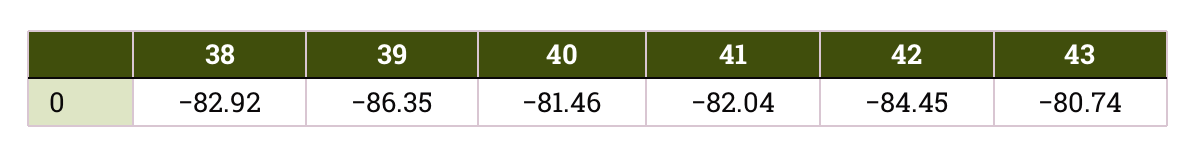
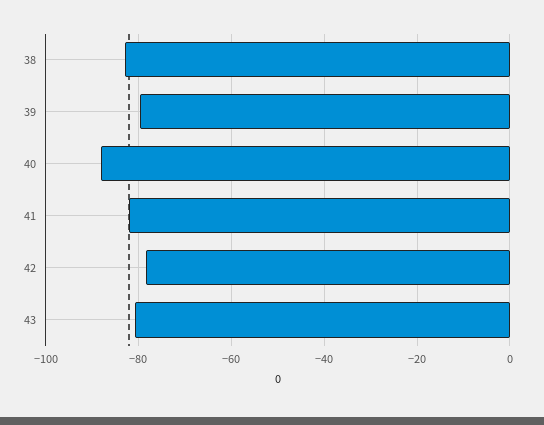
  {
    "38": -82.92,
-   "39": -86.35,
+   "39": -80,
-   "40": -81.46,
+   "40": -88,
    "41": -82.04,
-   "42": -84.45,
+   "42": -78,
    "43": -80.74
  }

